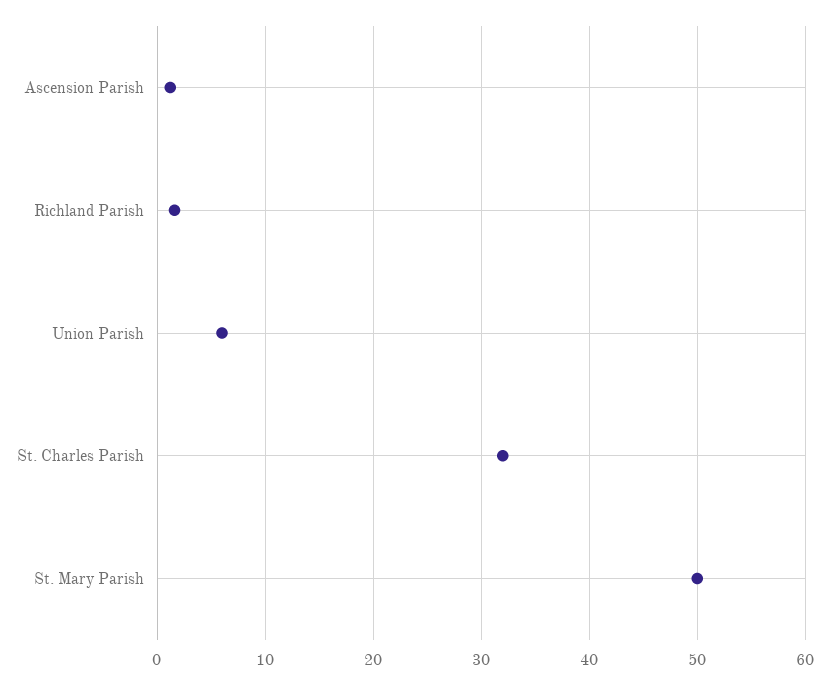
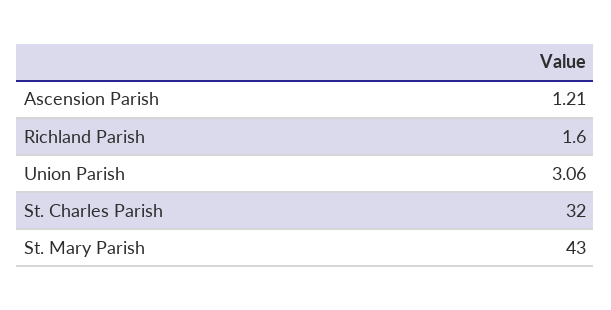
  {
    "Ascension Parish": 1.21,
    "Richland Parish": 1.6,
-   "Union Parish": 6,
+   "Union Parish": 3.06,
    "St. Charles Parish": 32,
-   "St. Mary Parish": 50
+   "St. Mary Parish": 43
  }

